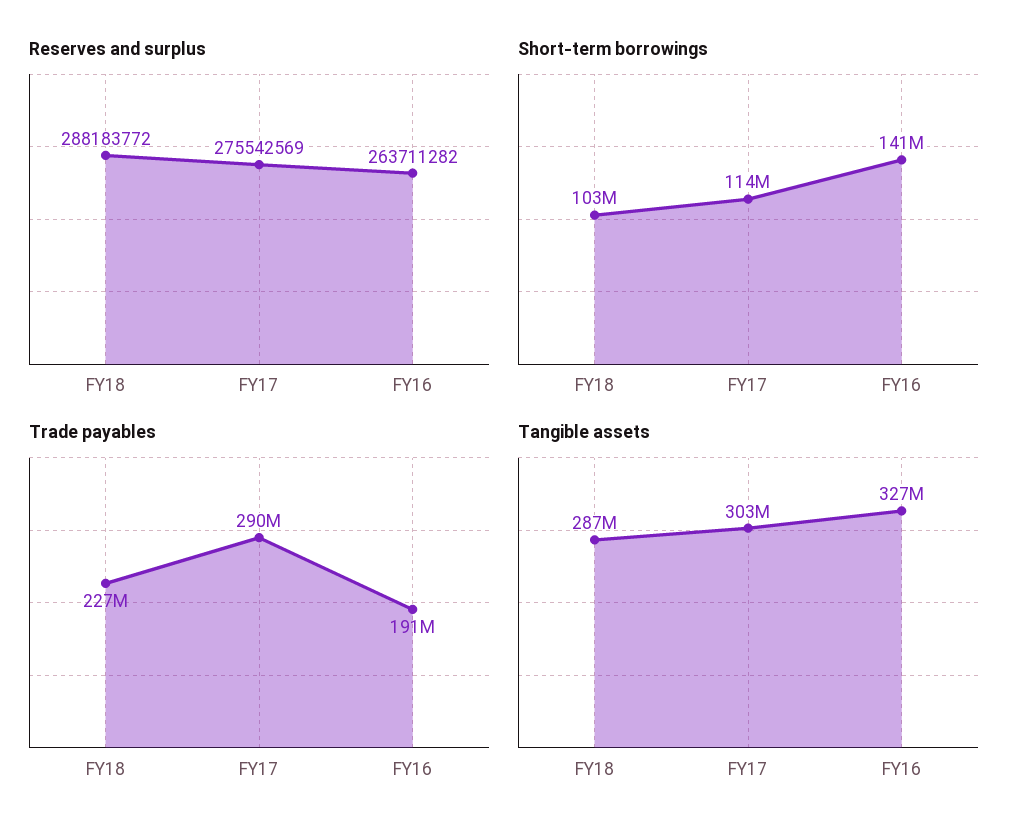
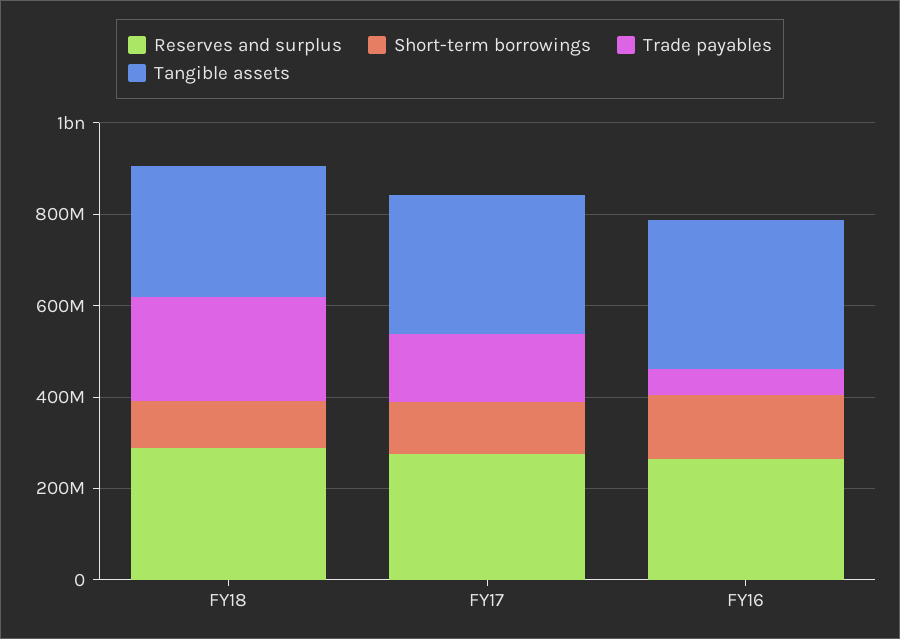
  {
    "Reserves and surplus": {
      "FY18": 288183772,
      "FY17": 275542569,
      "FY16": 263711282
    },
    "Short-term borrowings": {
      "FY18": 103000000,
      "FY17": 114000000,
      "FY16": 141000000
    },
    "Trade payables": {
      "FY18": 227000000,
-     "FY17": 290000000,
+     "FY17": 150000000,
-     "FY16": 191000000
+     "FY16": 50000000
    },
    "Tangible assets": {
      "FY18": 287000000,
      "FY17": 303000000,
      "FY16": 327000000
    }
  }

